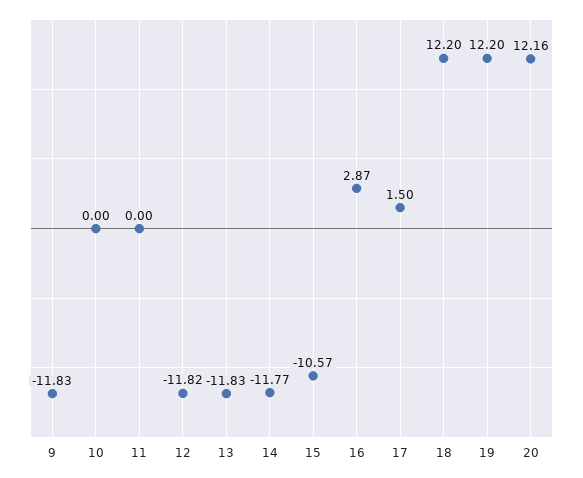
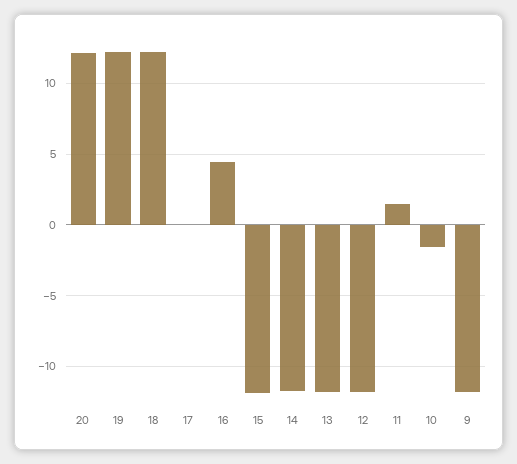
  {
    "9": -11.83,
-   "10": 0,
+   "10": -1.5,
-   "11": 0,
+   "11": 1.5,
    "12": -11.82,
    "13": -11.83,
    "14": -11.77,
-   "15": -10.57,
+   "15": -12,
-   "16": 2.87,
+   "16": 4.5,
-   "17": 1.5,
+   "17": 0,
    "18": 12.2,
    "19": 12.2,
    "20": 12.16
  }

